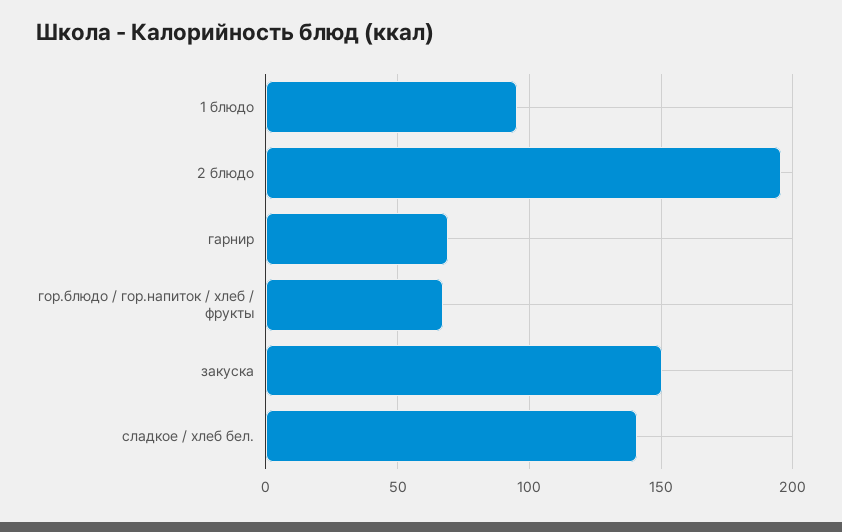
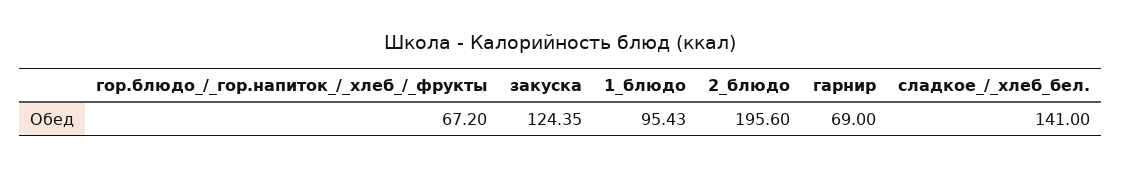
  {
    "1 блюдо": 95.43,
    "2 блюдо": 195.6,
    "гарнир": 69,
    "гор.блюдо / гор.напиток / хлеб / фрукты": 67.2,
-   "закуска": 150,
+   "закуска": 124.35,
    "сладкое / хлеб бел.": 141
  }

